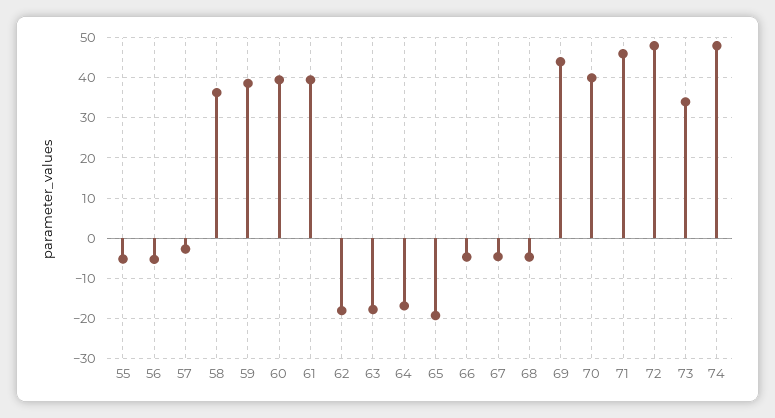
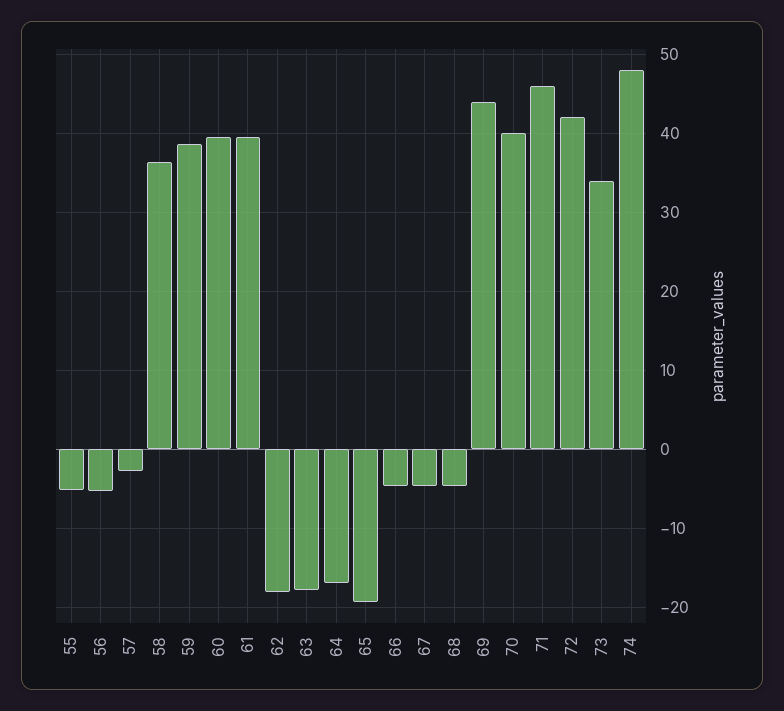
  {
    "55": -5,
    "56": -5,
    "57": -3,
    "58": 36,
    "59": 39,
    "60": 40,
    "61": 40,
    "62": -18,
    "63": -18,
    "64": -17,
    "65": -19,
    "66": -5,
    "67": -5,
    "68": -5,
    "69": 44,
    "70": 40,
    "71": 46,
-   "72": 48,
+   "72": 42,
    "73": 34,
    "74": 48
  }

